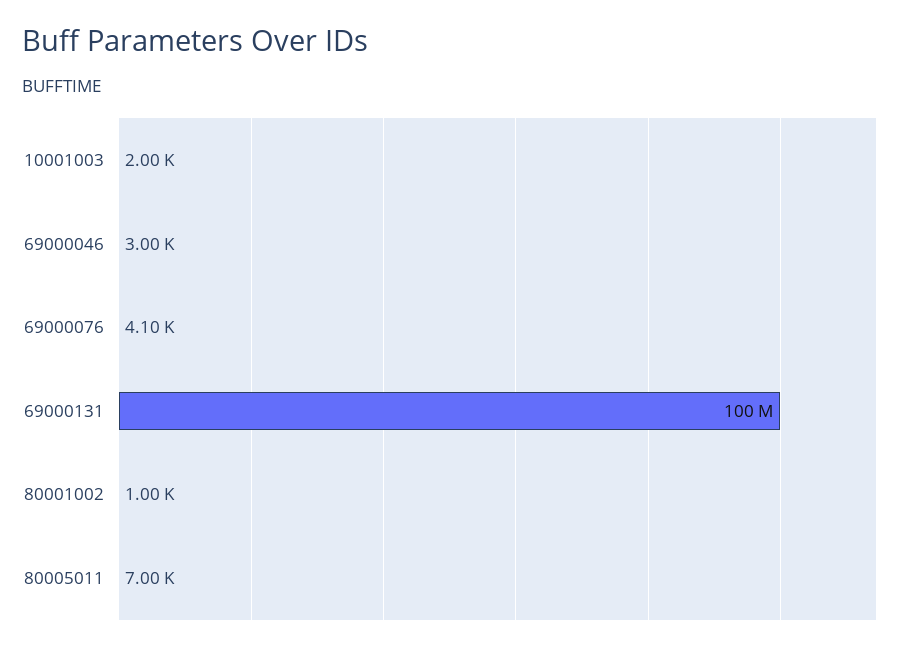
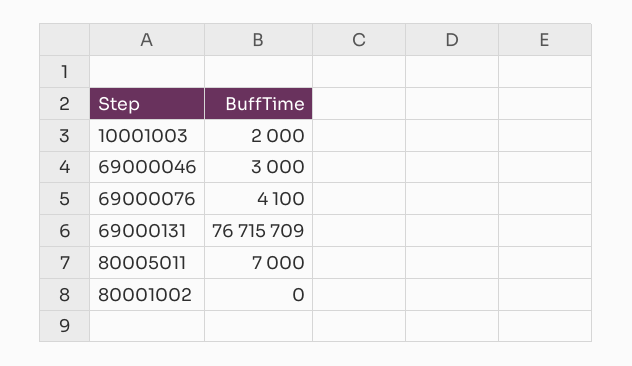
  {
    "10001003": 2000,
    "69000046": 3000,
    "69000076": 4100,
-   "69000131": 100000000,
+   "69000131": 76715709,
-   "80001002": 1000,
+   "80001002": 0,
    "80005011": 7000
  }

